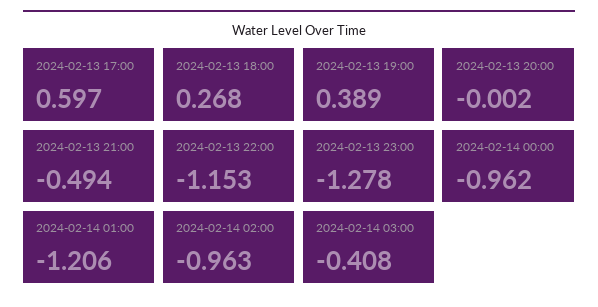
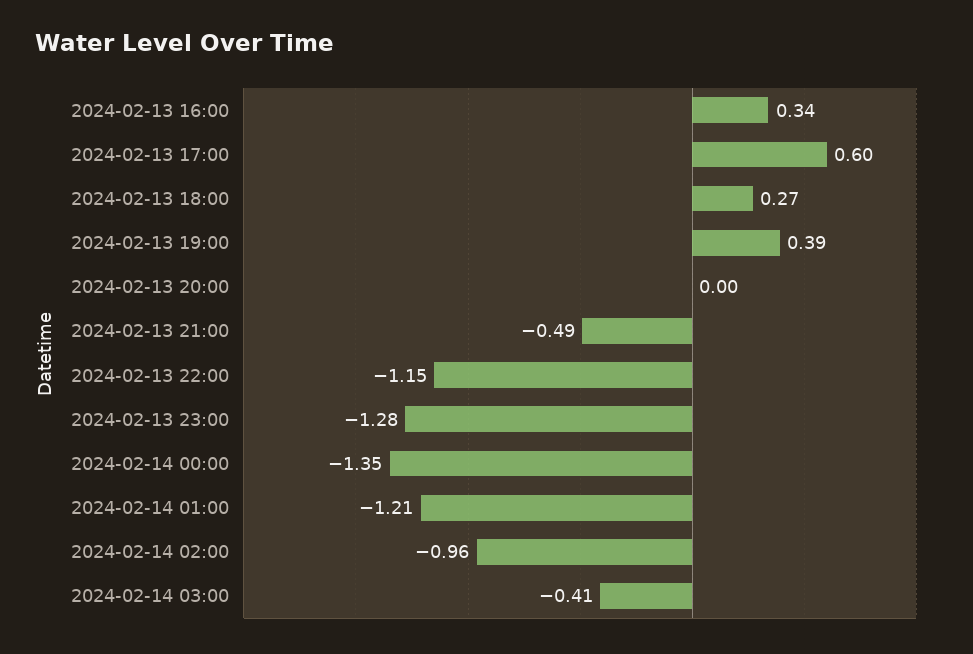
  {
    "2024-02-13 17:00": 0.597,
    "2024-02-13 18:00": 0.268,
    "2024-02-13 19:00": 0.389,
    "2024-02-13 20:00": -0.002,
    "2024-02-13 21:00": -0.494,
    "2024-02-13 22:00": -1.153,
    "2024-02-13 23:00": -1.278,
-   "2024-02-14 00:00": -0.962,
+   "2024-02-14 00:00": -1.35,
    "2024-02-14 01:00": -1.206,
    "2024-02-14 02:00": -0.963,
-   "2024-02-14 03:00": -0.408
+   "2024-02-14 03:00": -0.408,
+   "2024-02-13 16:00": 0.34
  }

